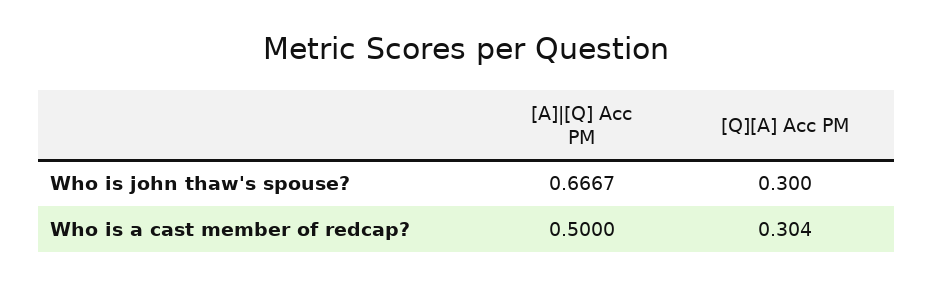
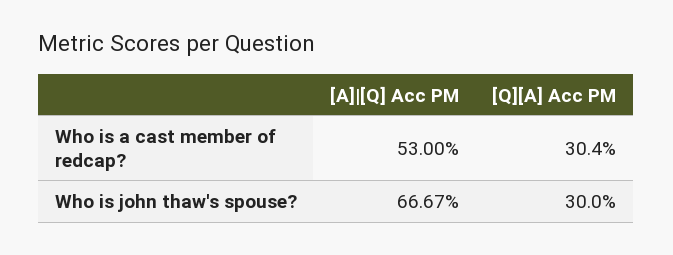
  {
    "[A]|[Q] Acc PM": {
      "Who is john thaw's spouse?": 0.6667,
-     "Who is a cast member of redcap?": 0.5
+     "Who is a cast member of redcap?": 0.53
    },
    "[Q][A] Acc PM": {
      "Who is john thaw's spouse?": 0.3,
      "Who is a cast member of redcap?": 0.304
    }
  }

